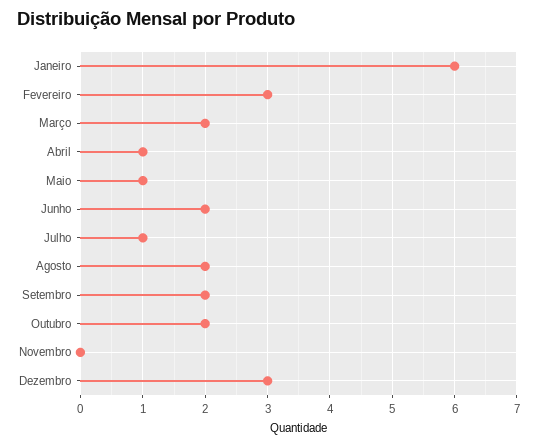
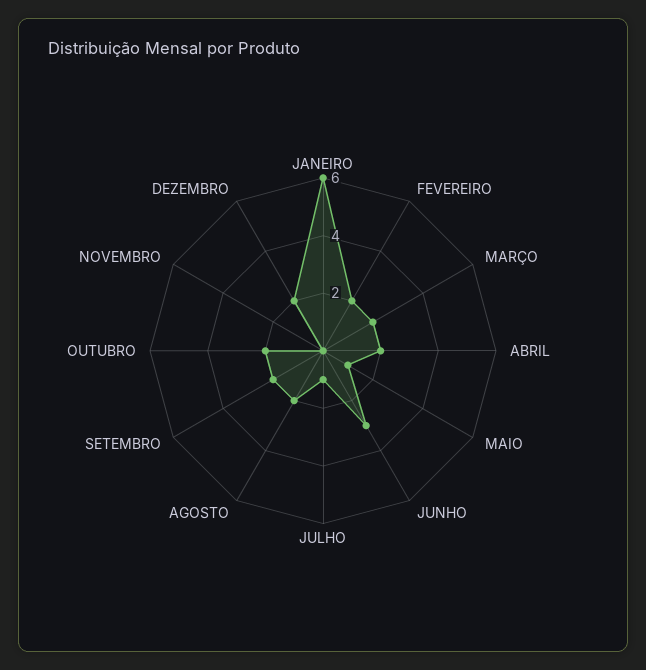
  {
    "Janeiro": 6,
-   "Fevereiro": 3,
+   "Fevereiro": 2,
    "Março": 2,
-   "Abril": 1,
+   "Abril": 2,
    "Maio": 1,
-   "Junho": 2,
+   "Junho": 3,
    "Julho": 1,
    "Agosto": 2,
    "Setembro": 2,
    "Outubro": 2,
    "Novembro": 0,
-   "Dezembro": 3
+   "Dezembro": 2
  }

